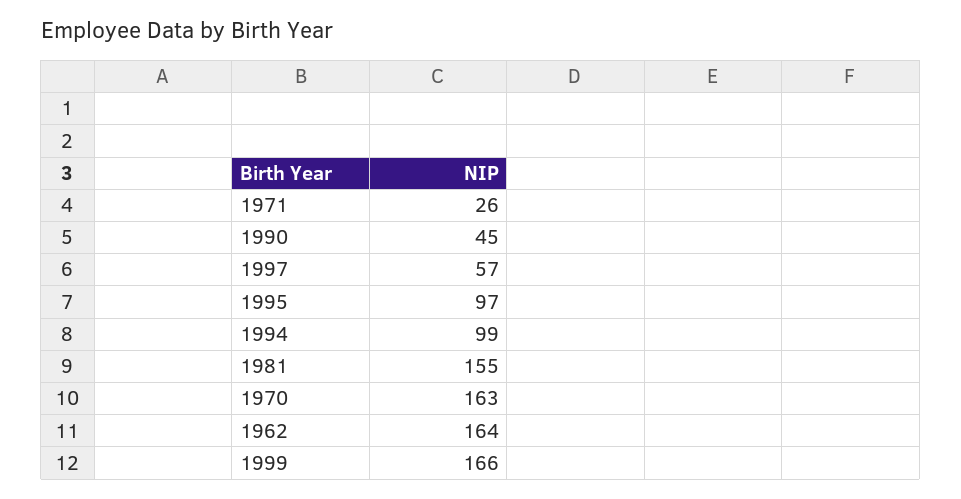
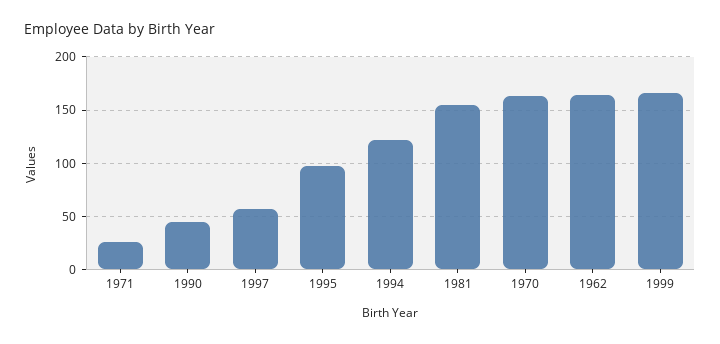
  {
    "1971": 26,
    "1990": 45,
    "1997": 57,
    "1995": 97,
-   "1994": 99,
+   "1994": 120,
    "1981": 155,
    "1970": 163,
    "1962": 164,
    "1999": 166
  }

